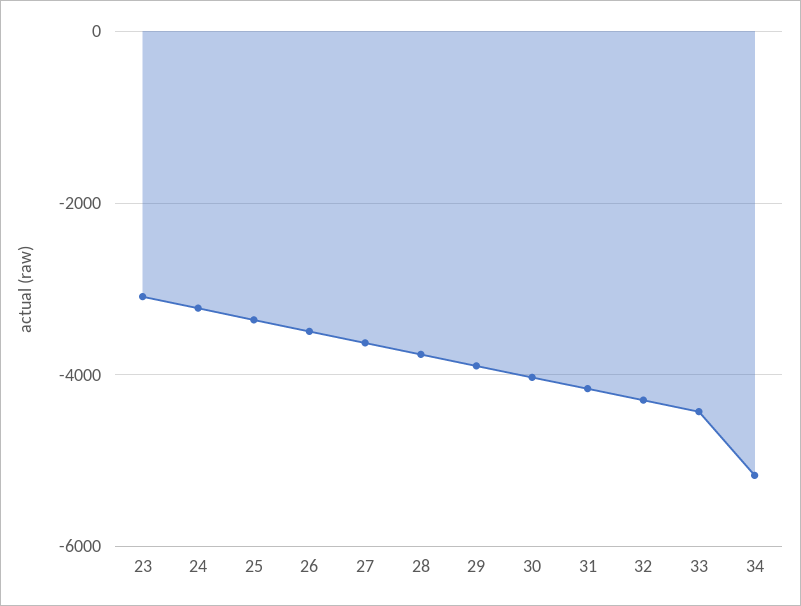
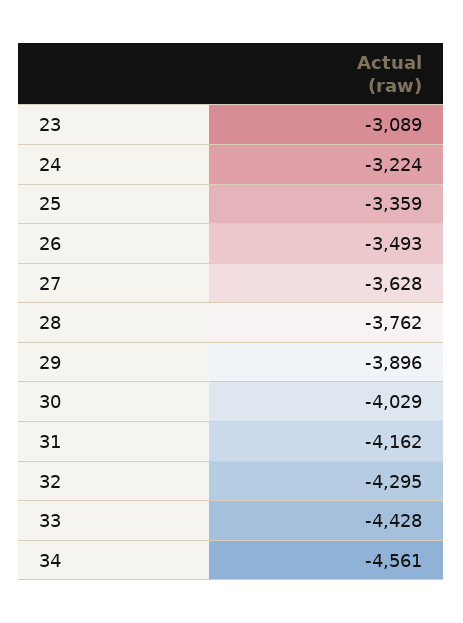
  {
    "23": -3089,
    "24": -3224,
    "25": -3359,
    "26": -3493,
    "27": -3628,
    "28": -3762,
    "29": -3896,
    "30": -4029,
    "31": -4162,
    "32": -4295,
    "33": -4428,
-   "34": -5200
+   "34": -4561
  }

